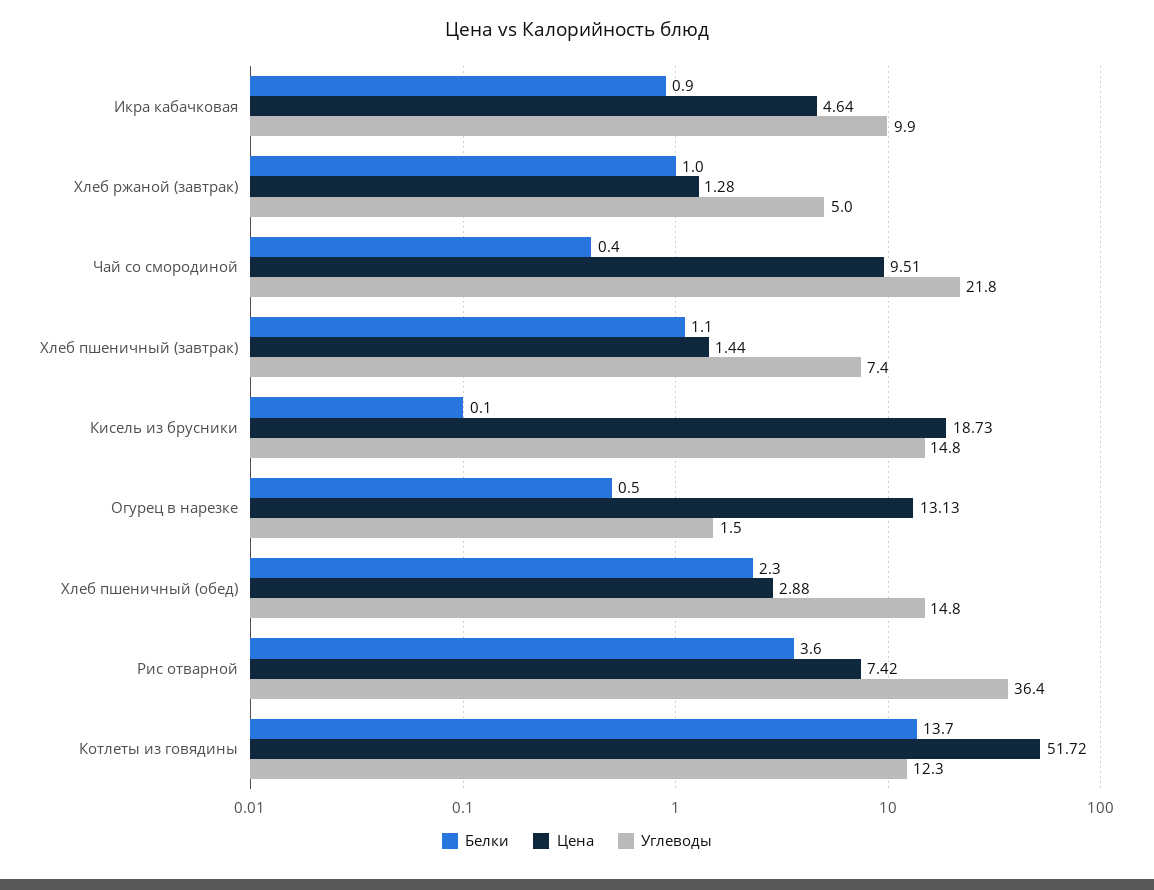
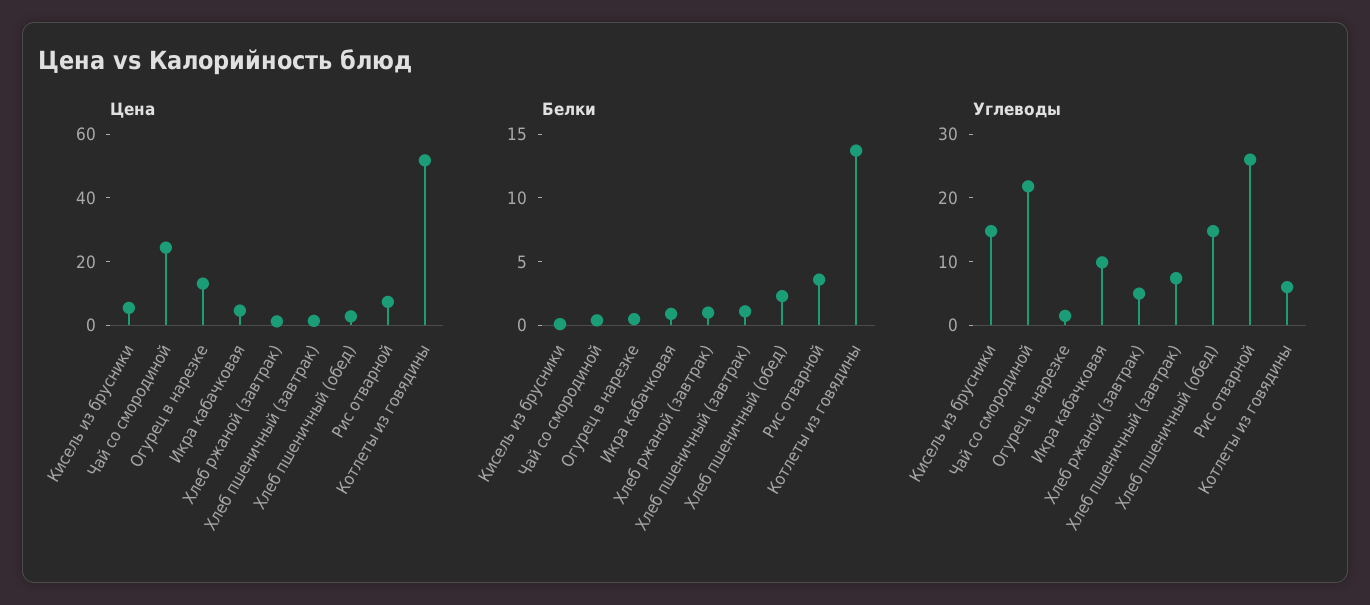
  {
    "Белки": {
      "Икра кабачковая": 0.9,
      "Хлеб ржаной (завтрак)": 1,
      "Чай со смородиной": 0.4,
      "Хлеб пшеничный (завтрак)": 1.1,
      "Кисель из брусники": 0.1,
      "Огурец в нарезке": 0.5,
      "Хлеб пшеничный (обед)": 2.3,
      "Рис отварной": 3.6,
      "Котлеты из говядины": 13.7
    },
    "Цена": {
      "Икра кабачковая": 4.64,
      "Хлеб ржаной (завтрак)": 1.28,
-     "Чай со смородиной": 9.51,
+     "Чай со смородиной": 25,
      "Хлеб пшеничный (завтрак)": 1.44,
-     "Кисель из брусники": 18.73,
+     "Кисель из брусники": 5,
      "Огурец в нарезке": 13.13,
      "Хлеб пшеничный (обед)": 2.88,
      "Рис отварной": 7.42,
      "Котлеты из говядины": 51.72
    },
    "Углеводы": {
      "Икра кабачковая": 9.9,
      "Хлеб ржаной (завтрак)": 5,
      "Чай со смородиной": 21.8,
      "Хлеб пшеничный (завтрак)": 7.4,
      "Кисель из брусники": 14.8,
      "Огурец в нарезке": 1.5,
      "Хлеб пшеничный (обед)": 14.8,
-     "Рис отварной": 36.4,
+     "Рис отварной": 26,
-     "Котлеты из говядины": 12.3
+     "Котлеты из говядины": 6
    }
  }

